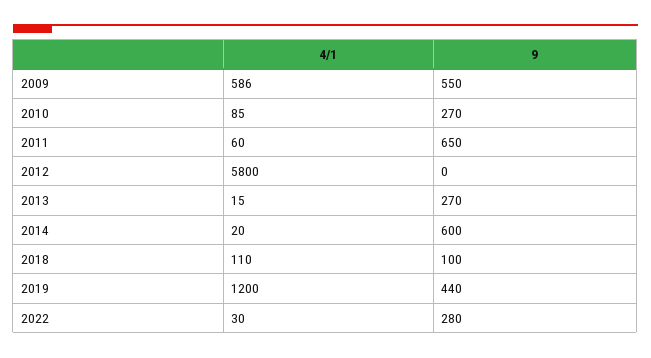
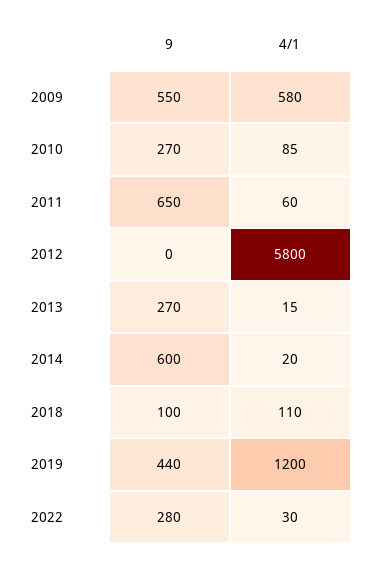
  {
    "4/1": {
-     "2009": 586,
+     "2009": 580,
      "2010": 85,
      "2011": 60,
      "2012": 5800,
      "2013": 15,
      "2014": 20,
      "2018": 110,
      "2019": 1200,
      "2022": 30
    },
    "9": {
      "2009": 550,
      "2010": 270,
      "2011": 650,
      "2012": 0,
      "2013": 270,
      "2014": 600,
      "2018": 100,
      "2019": 440,
      "2022": 280
    }
  }

